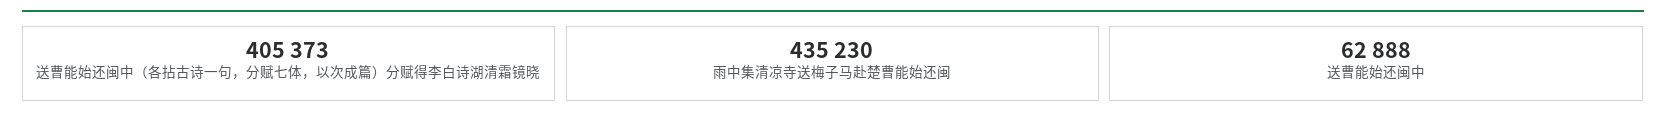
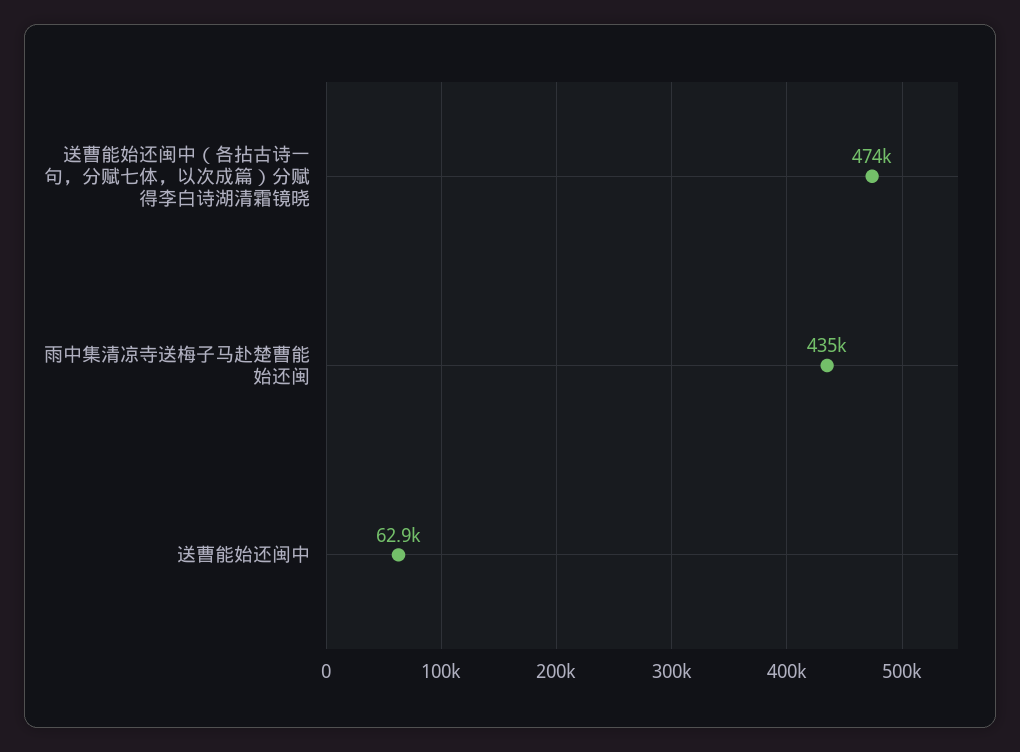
  {
-   "送曹能始还闽中（各拈古诗一句，分赋七体，以次成篇）分赋得李白诗湖清霜镜晓": 405373,
+   "送曹能始还闽中（各拈古诗一句，分赋七体，以次成篇）分赋得李白诗湖清霜镜晓": 474000,
    "雨中集清凉寺送梅子马赴楚曹能始还闽": 435230,
    "送曹能始还闽中": 62888
  }

